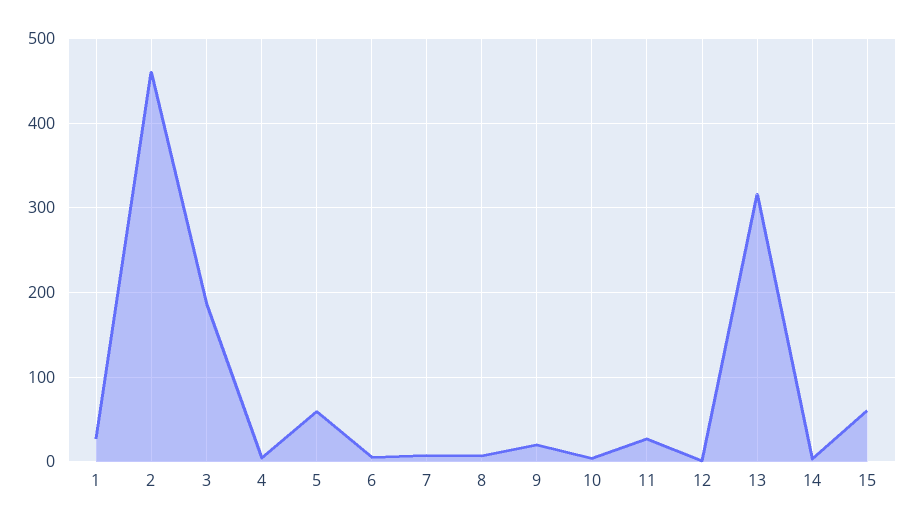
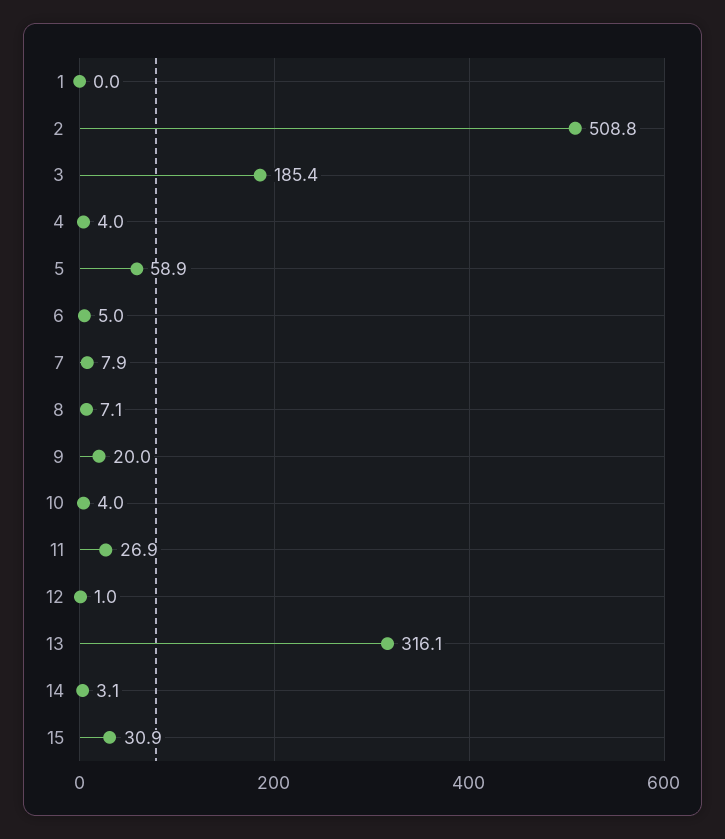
  {
-   "1": 30,
+   "1": 0,
-   "2": 460,
+   "2": 508.8,
    "3": 185.4,
    "4": 4,
    "5": 58.9,
    "6": 5,
    "7": 7.9,
    "8": 7.1,
    "9": 20,
    "10": 4,
    "11": 26.9,
    "12": 1,
    "13": 316.1,
    "14": 3.1,
-   "15": 60
+   "15": 30.9
  }

